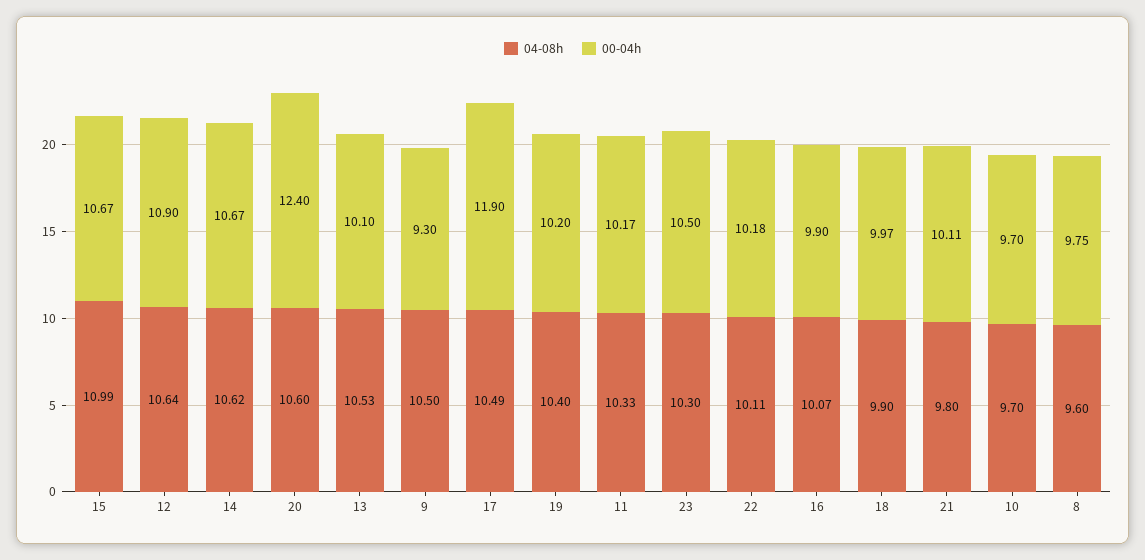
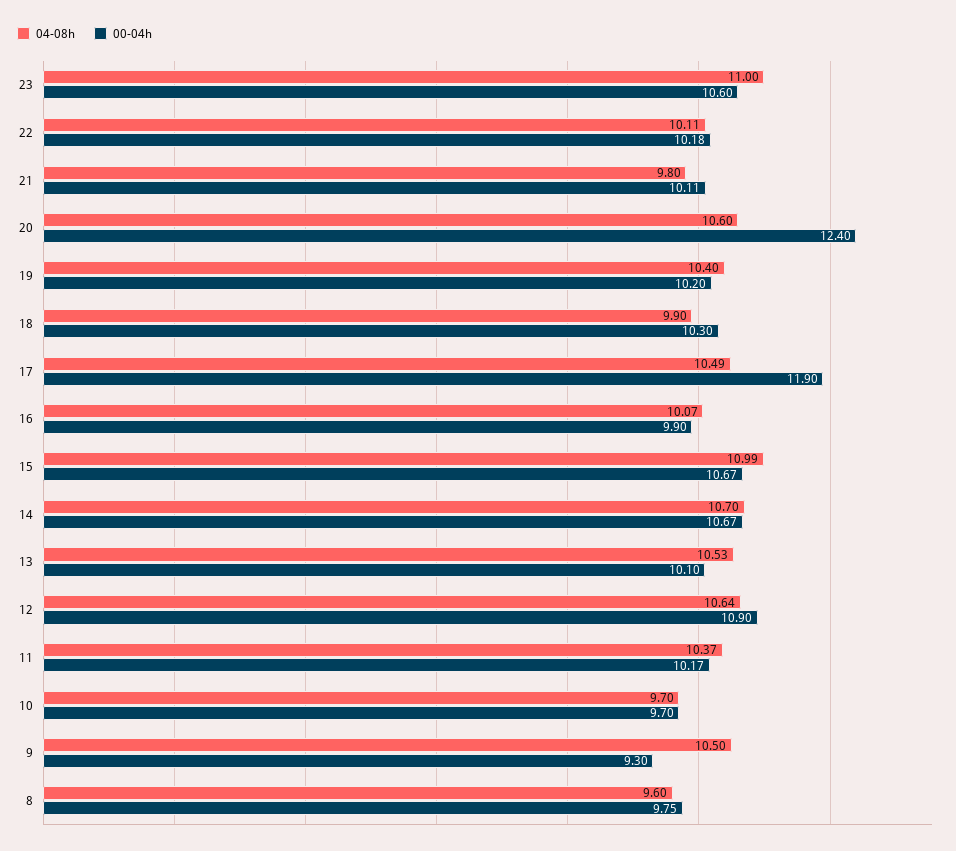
  {
    "04-08h": {
      "15": 10.99,
      "12": 10.64,
-     "14": 10.62,
+     "14": 10.7,
      "20": 10.6,
      "13": 10.53,
      "9": 10.5,
      "17": 10.49,
      "19": 10.4,
-     "11": 10.33,
+     "11": 10.37,
-     "23": 10.3,
+     "23": 11,
      "22": 10.11,
      "16": 10.07,
      "18": 9.9,
      "21": 9.8,
      "10": 9.7,
      "8": 9.6
    },
    "00-04h": {
      "15": 10.67,
      "12": 10.9,
      "14": 10.67,
      "20": 12.4,
      "13": 10.1,
      "9": 9.3,
      "17": 11.9,
      "19": 10.2,
      "11": 10.17,
-     "23": 10.5,
+     "23": 10.6,
      "22": 10.18,
      "16": 9.9,
-     "18": 9.97,
+     "18": 10.3,
      "21": 10.11,
      "10": 9.7,
      "8": 9.75
    }
  }

